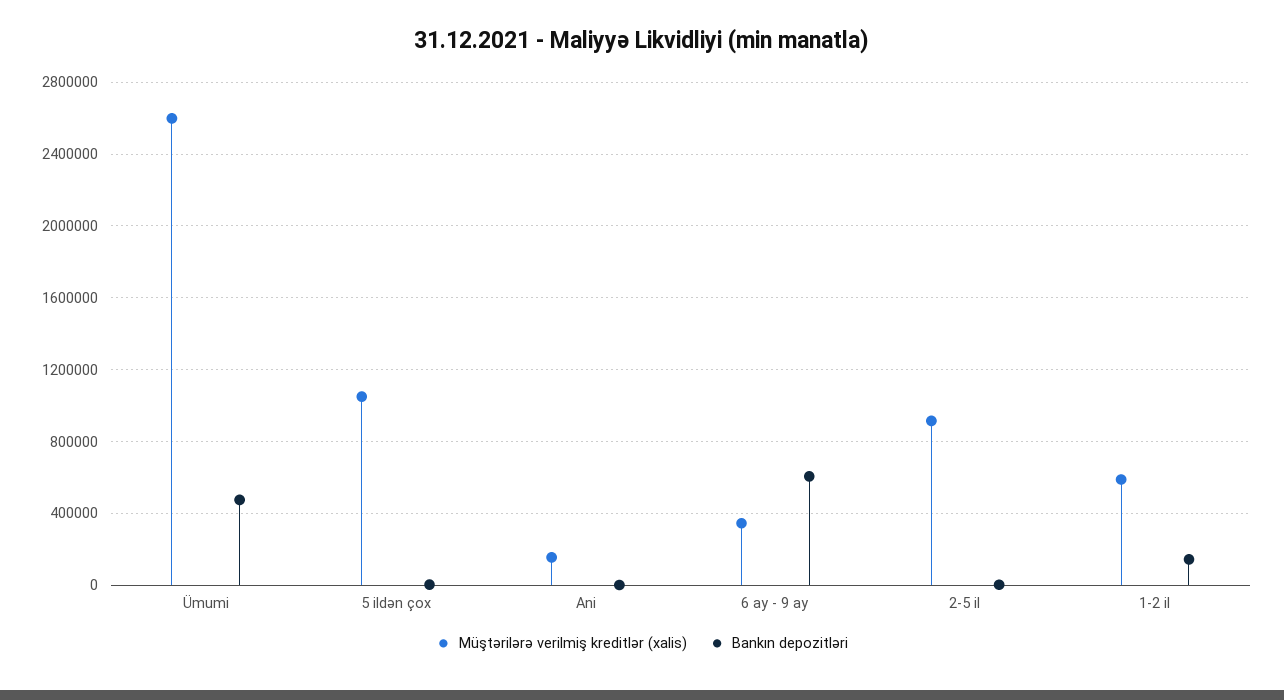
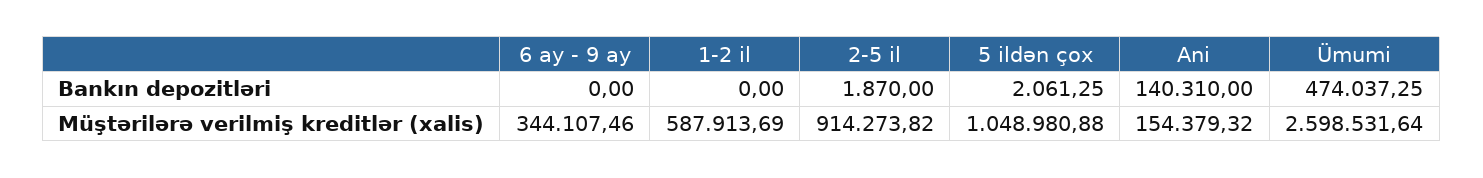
  {
    "Müştərilərə verilmiş kreditlər (xalis)": {
      "Ümumi": 2598531.64,
      "5 ildən çox": 1048980.88,
      "Ani": 154379.32,
      "6 ay - 9 ay": 344107.46,
      "2-5 il": 914273.82,
      "1-2 il": 587913.69
    },
    "Bankın depozitləri": {
      "Ümumi": 474037.25,
      "5 ildən çox": 2061.25,
-     "Ani": 0,
+     "Ani": 140310,
-     "6 ay - 9 ay": 600000,
+     "6 ay - 9 ay": 0,
      "2-5 il": 1870,
-     "1-2 il": 150000
+     "1-2 il": 0
    }
  }

